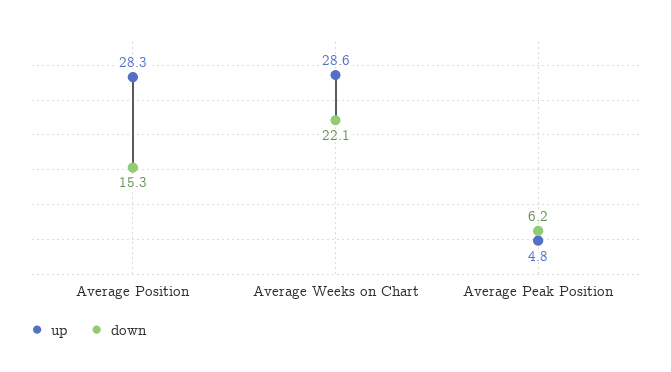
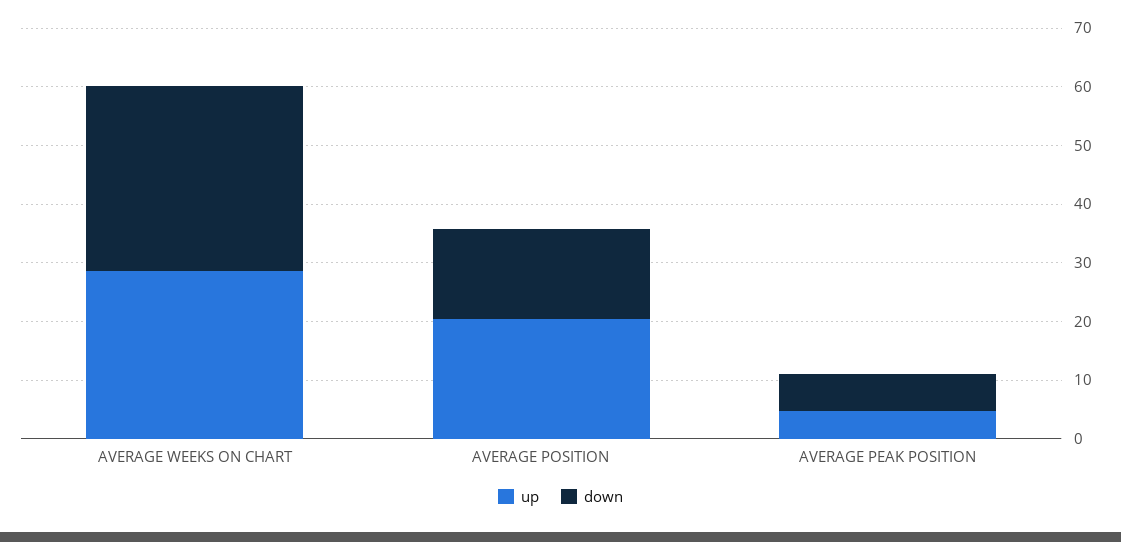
  {
    "up": {
-     "Average Position": 28.3,
+     "Average Position": 20,
      "Average Weeks on Chart": 28.6,
      "Average Peak Position": 4.8
    },
    "down": {
      "Average Position": 15.3,
-     "Average Weeks on Chart": 22.1,
+     "Average Weeks on Chart": 32,
      "Average Peak Position": 6.2
    }
  }

